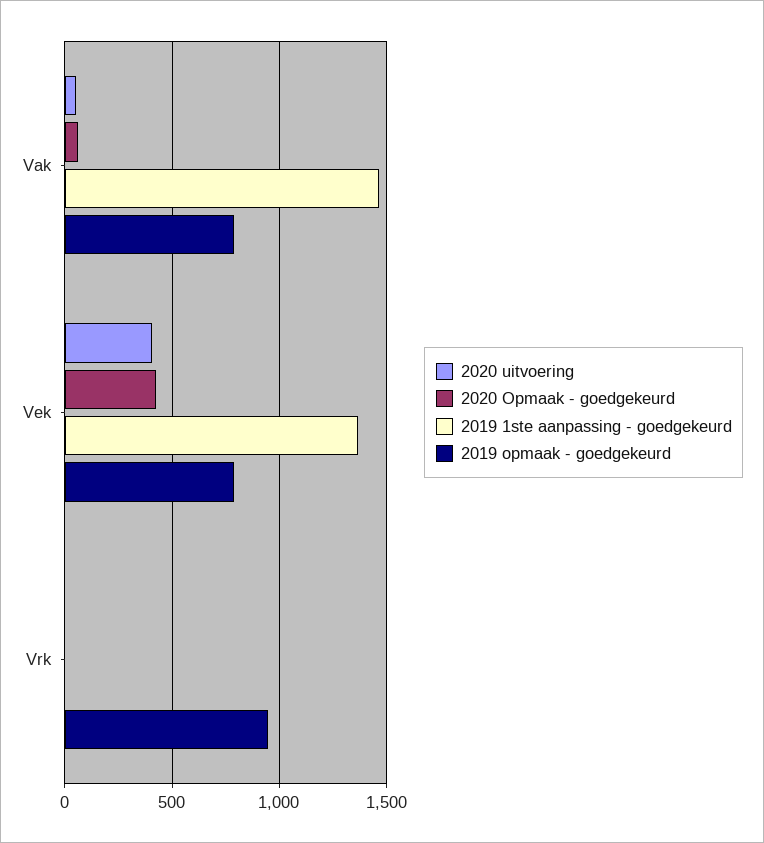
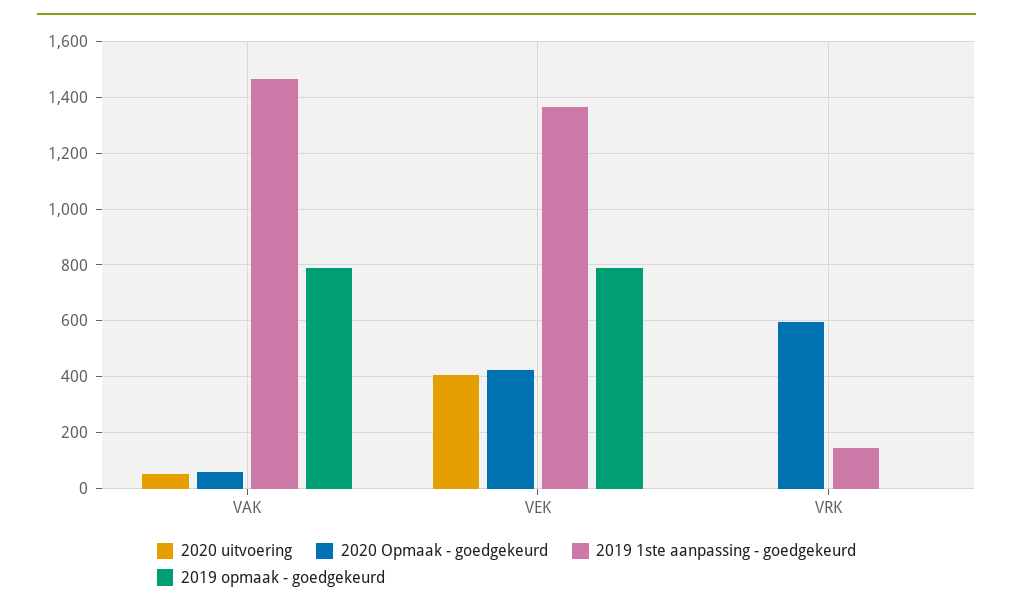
  {
    "2020 uitvoering": {
      "Vak": 50,
      "Vek": 400,
      "Vrk": 0
    },
    "2020 Opmaak - goedgekeurd": {
      "Vak": 50,
      "Vek": 425,
-     "Vrk": 0
+     "Vrk": 600
    },
    "2019 1ste aanpassing - goedgekeurd": {
      "Vak": 1475,
      "Vek": 1375,
-     "Vrk": 0
+     "Vrk": 150
    },
    "2019 opmaak - goedgekeurd": {
      "Vak": 800,
      "Vek": 800,
-     "Vrk": 950
+     "Vrk": 0
    }
  }

